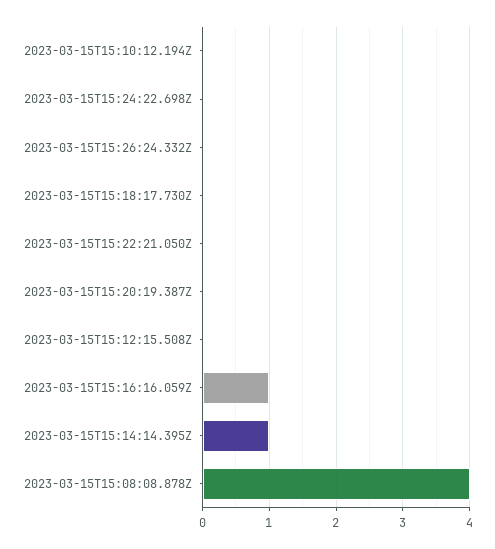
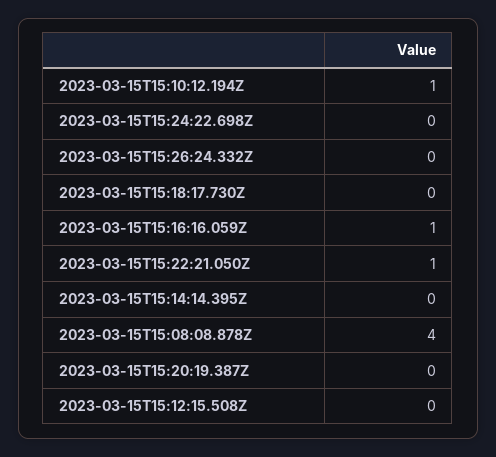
  {
-   "2023-03-15T15:10:12.194Z": 0,
+   "2023-03-15T15:10:12.194Z": 1,
    "2023-03-15T15:24:22.698Z": 0,
    "2023-03-15T15:26:24.332Z": 0,
    "2023-03-15T15:18:17.730Z": 0,
-   "2023-03-15T15:22:21.050Z": 0,
+   "2023-03-15T15:22:21.050Z": 1,
    "2023-03-15T15:20:19.387Z": 0,
    "2023-03-15T15:12:15.508Z": 0,
    "2023-03-15T15:16:16.059Z": 1,
-   "2023-03-15T15:14:14.395Z": 1,
+   "2023-03-15T15:14:14.395Z": 0,
    "2023-03-15T15:08:08.878Z": 4
  }

